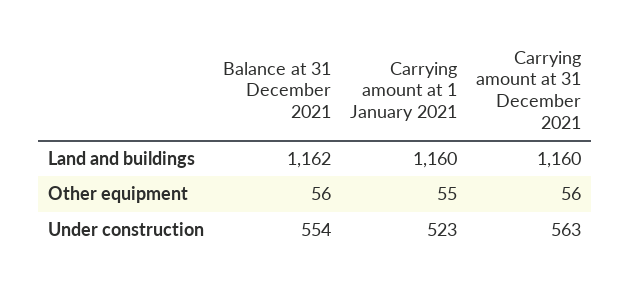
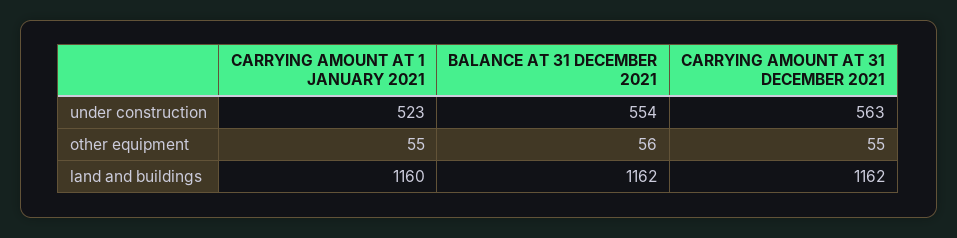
  {
    "Balance at 31 December 2021": {
      "Land and buildings": 1162,
      "Other equipment": 56,
      "Under construction": 554
    },
    "Carrying amount at 1 January 2021": {
      "Land and buildings": 1160,
      "Other equipment": 55,
      "Under construction": 523
    },
    "Carrying amount at 31 December 2021": {
-     "Land and buildings": 1160,
+     "Land and buildings": 1162,
-     "Other equipment": 56,
+     "Other equipment": 55,
      "Under construction": 563
    }
  }

